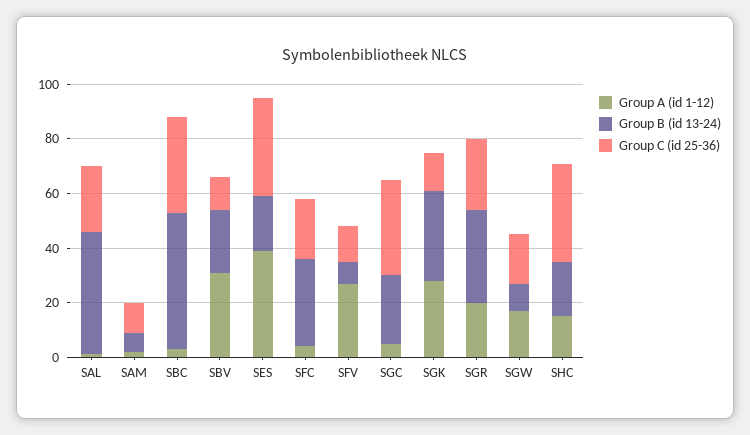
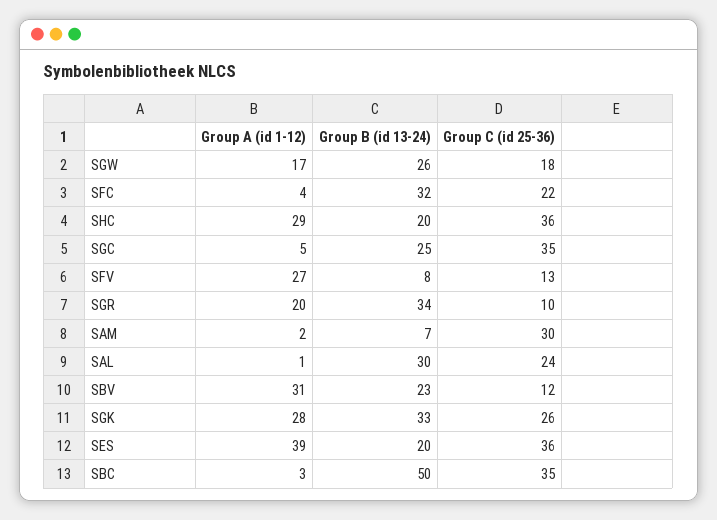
  {
    "Group A (id 1-12)": {
      "SAL": 1,
      "SAM": 2,
      "SBC": 3,
      "SBV": 31,
      "SES": 39,
      "SFC": 4,
      "SFV": 27,
      "SGC": 5,
      "SGK": 28,
      "SGR": 20,
      "SGW": 17,
-     "SHC": 15
+     "SHC": 29
    },
    "Group B (id 13-24)": {
-     "SAL": 45,
+     "SAL": 30,
      "SAM": 7,
      "SBC": 50,
      "SBV": 23,
      "SES": 20,
      "SFC": 32,
      "SFV": 8,
      "SGC": 25,
      "SGK": 33,
      "SGR": 34,
-     "SGW": 10,
+     "SGW": 26,
      "SHC": 20
    },
    "Group C (id 25-36)": {
      "SAL": 24,
-     "SAM": 10,
+     "SAM": 30,
      "SBC": 35,
      "SBV": 12,
      "SES": 36,
      "SFC": 22,
      "SFV": 13,
      "SGC": 35,
-     "SGK": 15,
+     "SGK": 26,
-     "SGR": 25,
+     "SGR": 10,
      "SGW": 18,
      "SHC": 36
    }
  }

